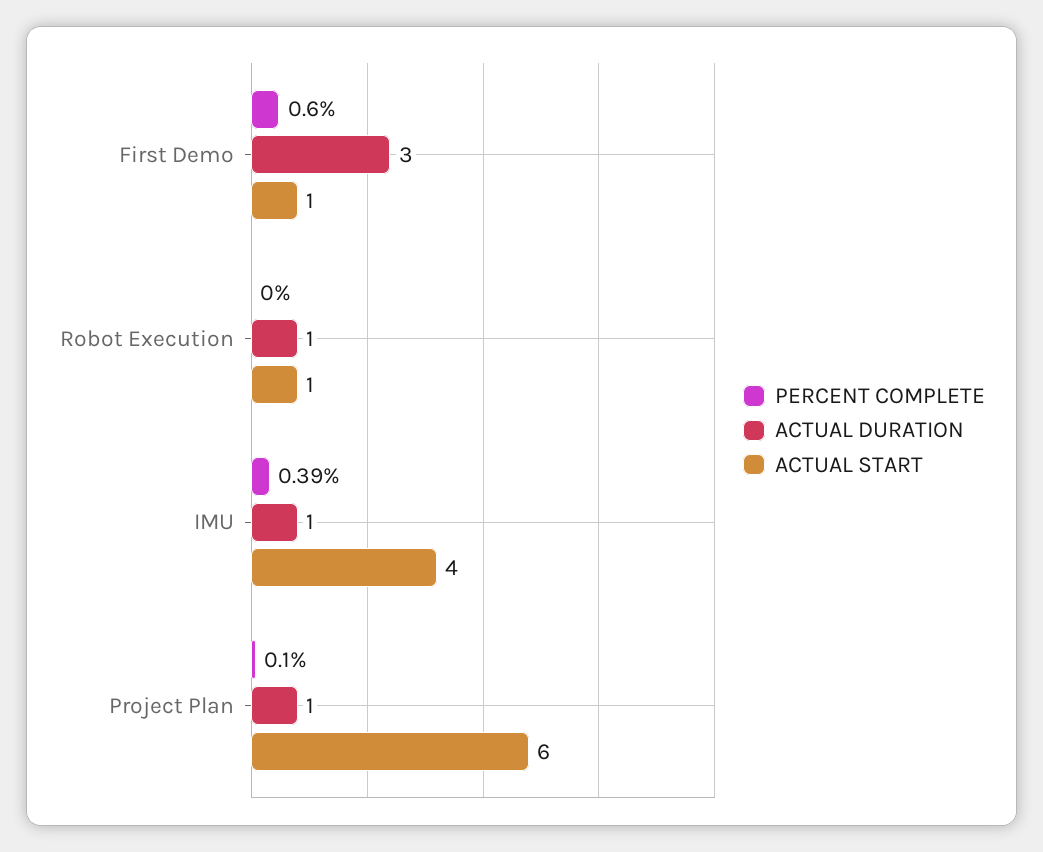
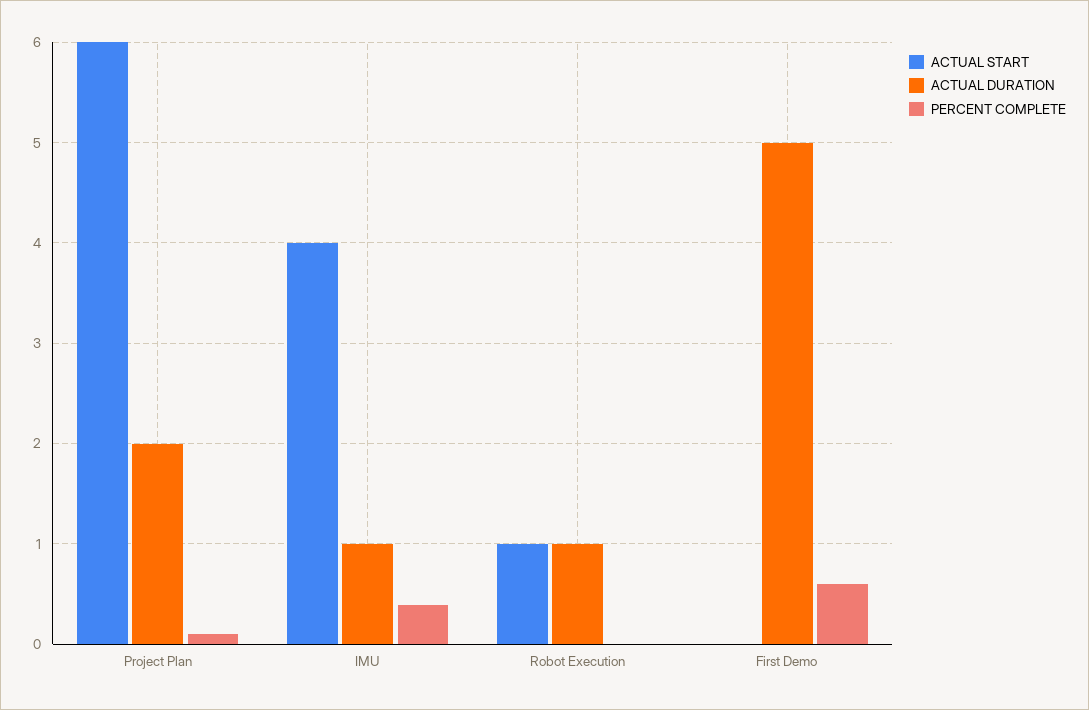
  {
    "PERCENT COMPLETE": {
      "First Demo": 0.6,
      "Robot Execution": 0,
      "IMU": 0.39,
      "Project Plan": 0.1
    },
    "ACTUAL DURATION": {
-     "First Demo": 3,
+     "First Demo": 5,
      "Robot Execution": 1,
      "IMU": 1,
-     "Project Plan": 1
+     "Project Plan": 2
    },
    "ACTUAL START": {
-     "First Demo": 1,
+     "First Demo": 0,
      "Robot Execution": 1,
      "IMU": 4,
      "Project Plan": 6
    }
  }

